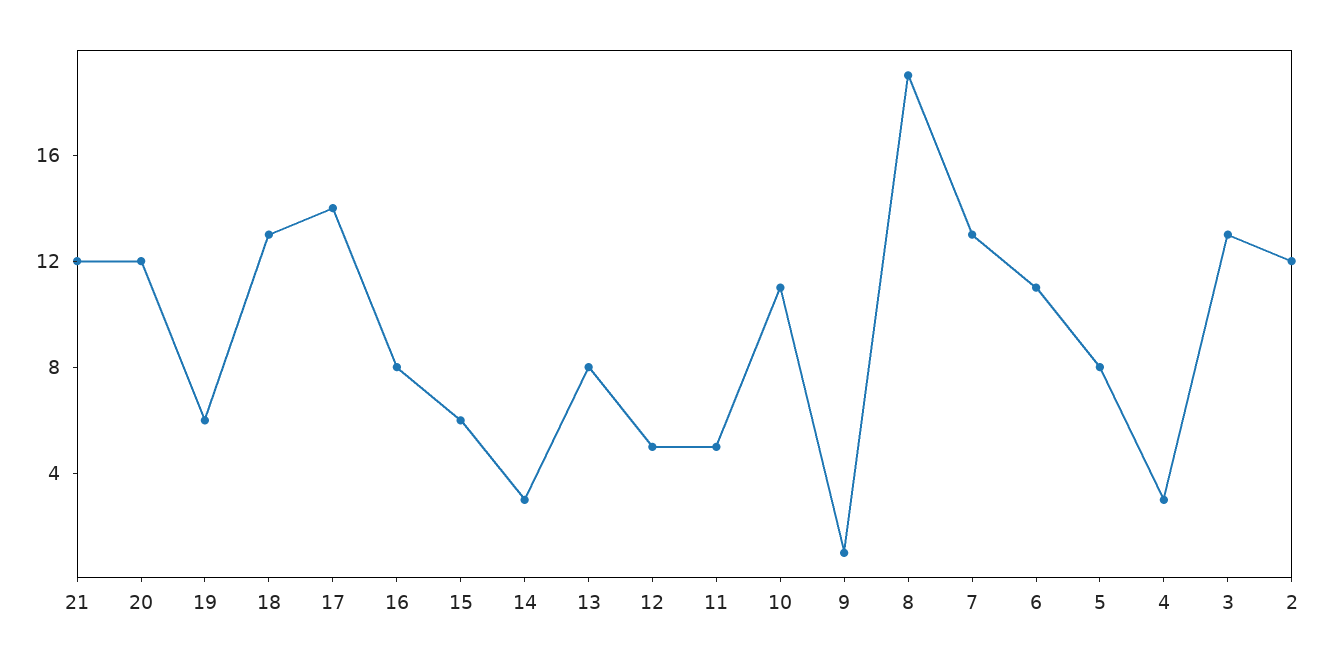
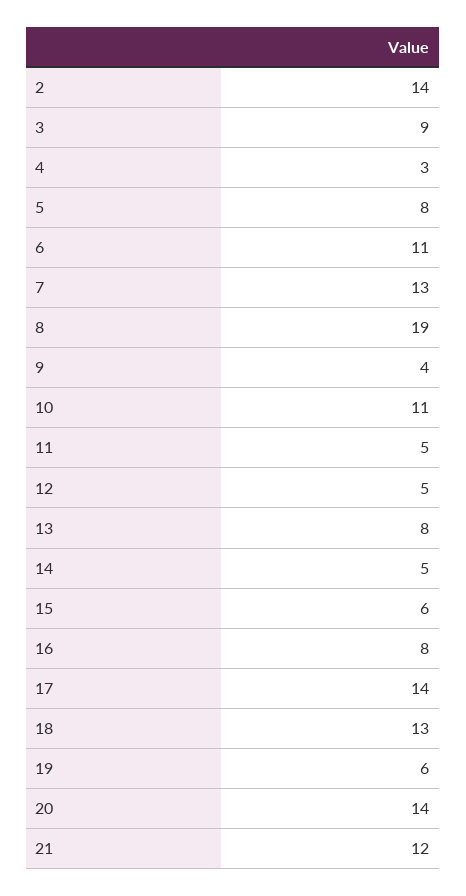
  {
    "21": 12,
-   "20": 12,
+   "20": 14,
    "19": 6,
    "18": 13,
    "17": 14,
    "16": 8,
    "15": 6,
-   "14": 3,
+   "14": 5,
    "13": 8,
    "12": 5,
    "11": 5,
    "10": 11,
-   "9": 1,
+   "9": 4,
    "8": 19,
    "7": 13,
    "6": 11,
    "5": 8,
    "4": 3,
-   "3": 13,
+   "3": 9,
-   "2": 12
+   "2": 14
  }

